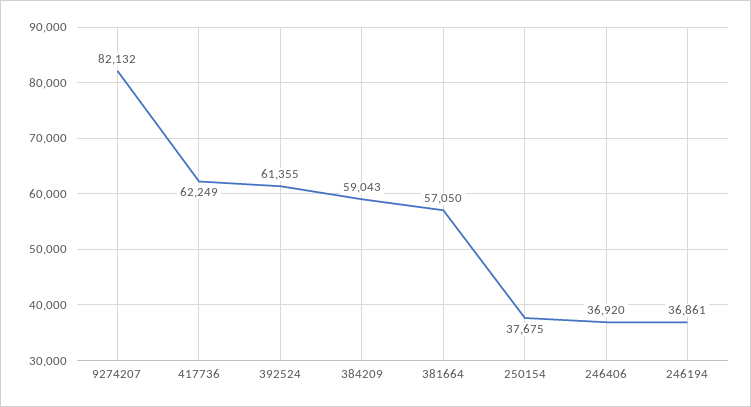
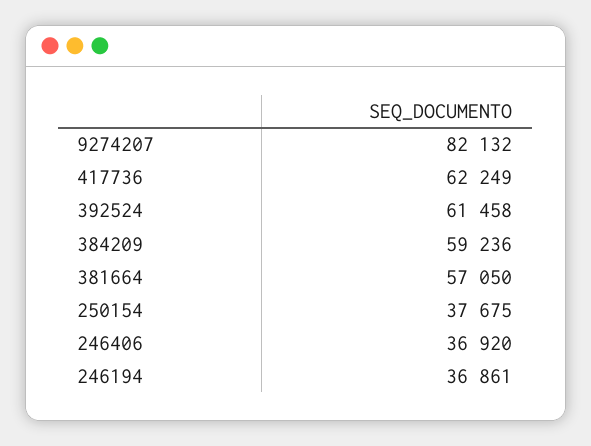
  {
    "9274207": 82132,
    "417736": 62249,
-   "392524": 61355,
+   "392524": 61458,
-   "384209": 59043,
+   "384209": 59236,
    "381664": 57050,
    "250154": 37675,
    "246406": 36920,
    "246194": 36861
  }

